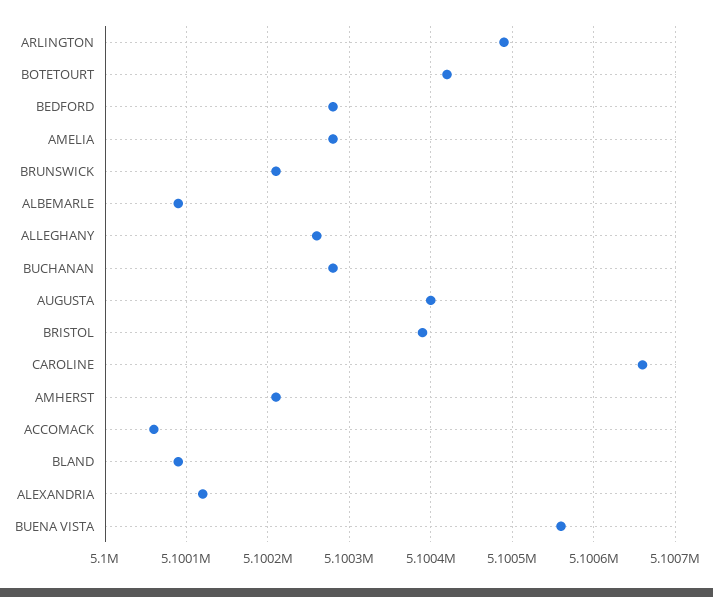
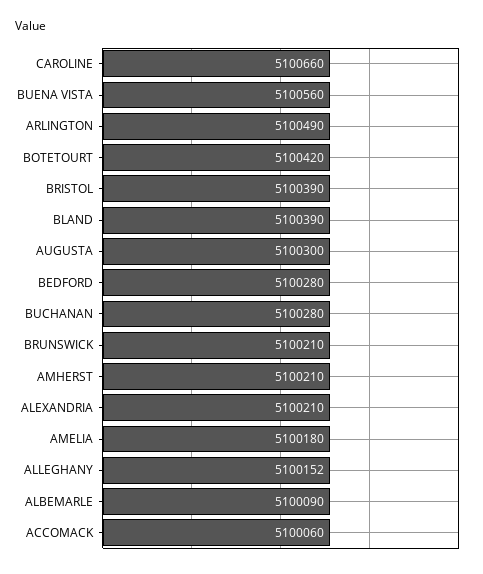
  {
    "ARLINGTON": 5100490,
    "BOTETOURT": 5100420,
    "BEDFORD": 5100280,
-   "AMELIA": 5100280,
+   "AMELIA": 5100180,
    "BRUNSWICK": 5100210,
    "ALBEMARLE": 5100090,
-   "ALLEGHANY": 5100260,
+   "ALLEGHANY": 5100152,
    "BUCHANAN": 5100280,
-   "AUGUSTA": 5100400,
+   "AUGUSTA": 5100300,
    "BRISTOL": 5100390,
    "CAROLINE": 5100660,
    "AMHERST": 5100210,
    "ACCOMACK": 5100060,
-   "BLAND": 5100090,
+   "BLAND": 5100390,
-   "ALEXANDRIA": 5100120,
+   "ALEXANDRIA": 5100210,
    "BUENA VISTA": 5100560
  }

